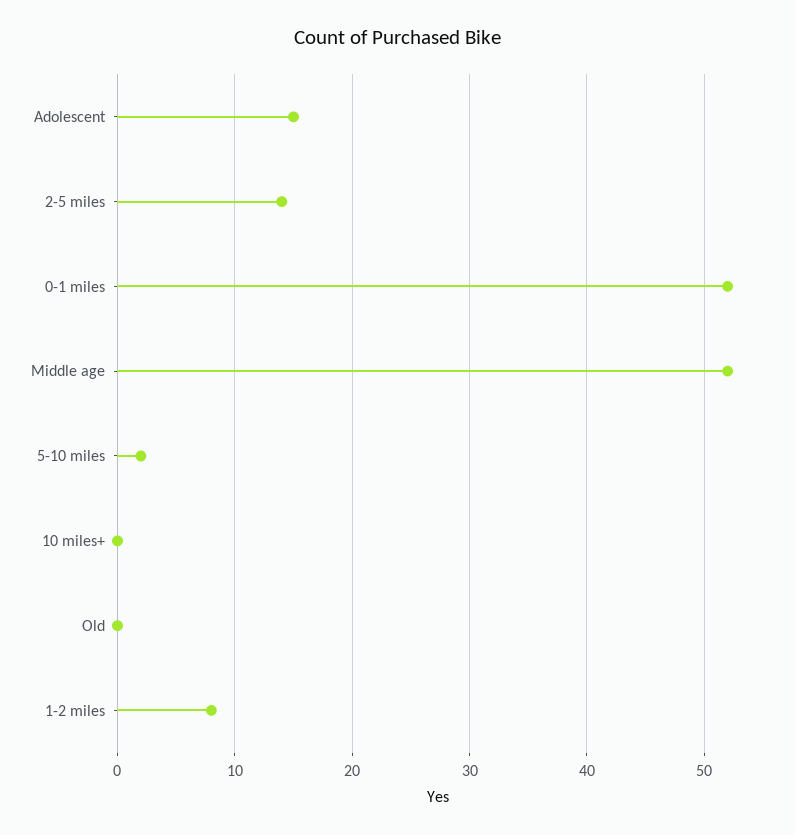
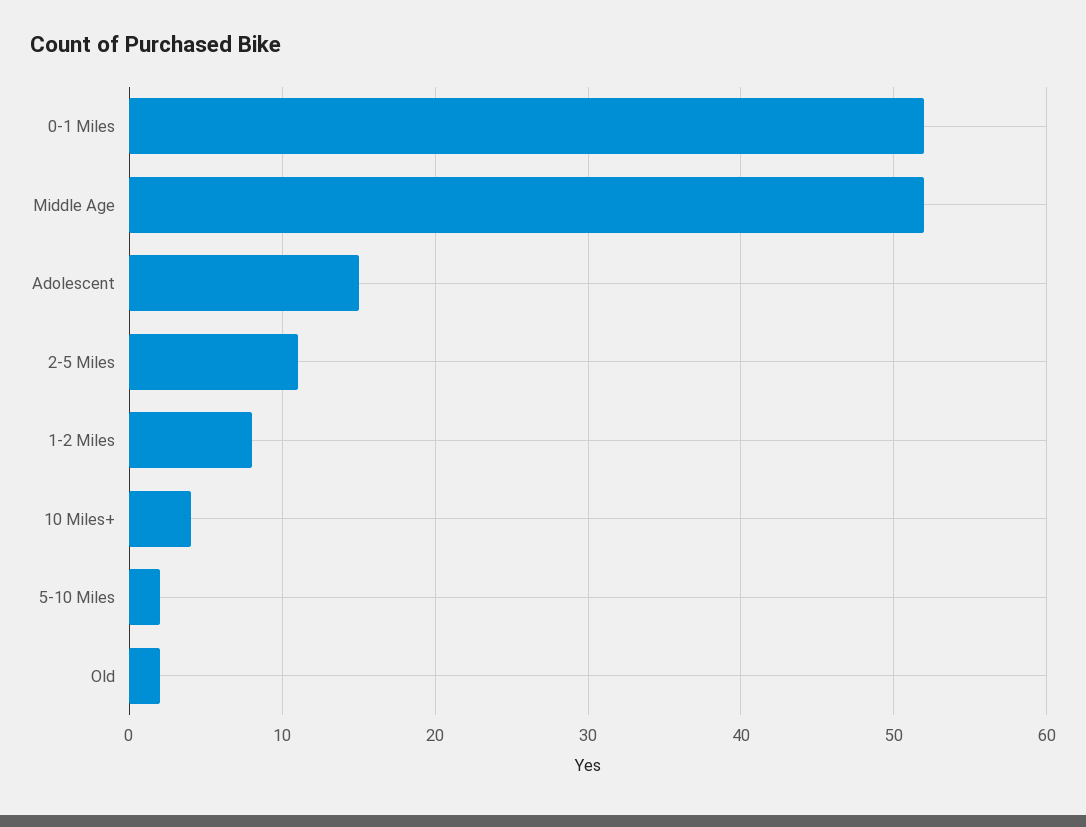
  {
    "Adolescent": 15,
-   "2-5 miles": 14,
+   "2-5 miles": 11,
    "0-1 miles": 52,
    "Middle age": 52,
    "5-10 miles": 2,
-   "10 miles+": 0,
+   "10 miles+": 4,
-   "Old": 0,
+   "Old": 2,
    "1-2 miles": 8
  }

